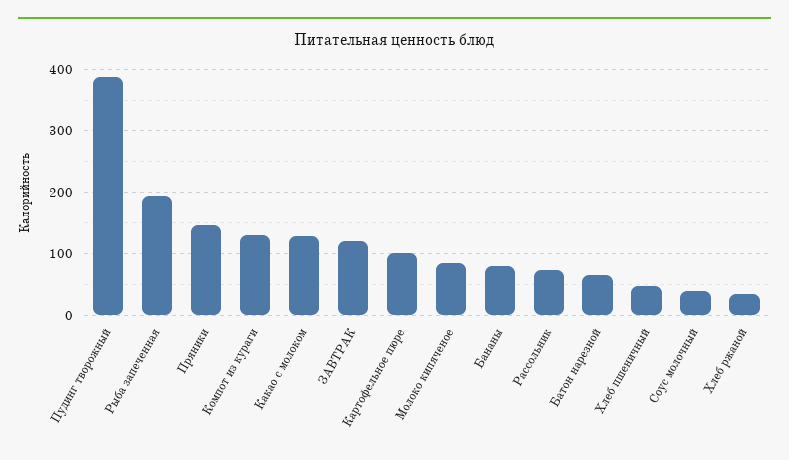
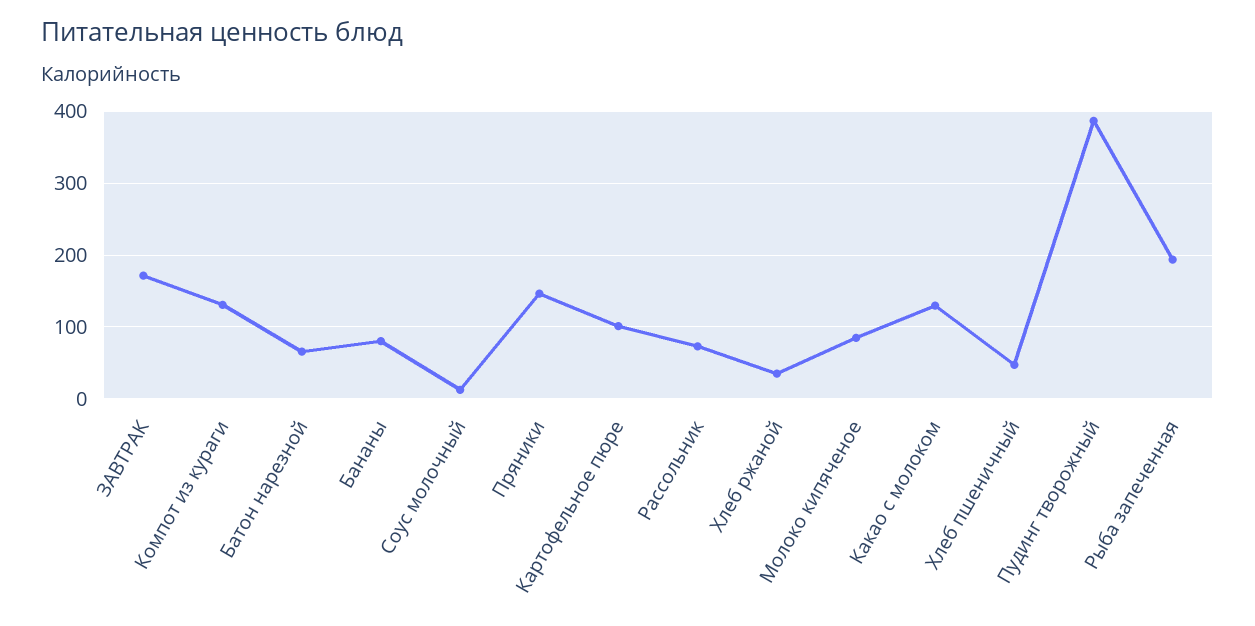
  {
    "Пудинг творожный": 390,
    "Рыба запеченная": 190,
    "Пряники": 150,
    "Компот из кураги": 130,
    "Какао с молоком": 130,
-   "ЗАВТРАК": 120,
+   "ЗАВТРАК": 170,
    "Картофельное пюре": 100,
    "Молоко кипяченое": 80,
    "Бананы": 80,
    "Рассольник": 70,
    "Батон нарезной": 70,
    "Хлеб пшеничный": 50,
-   "Соус молочный": 40,
+   "Соус молочный": 10,
    "Хлеб ржаной": 30
  }

